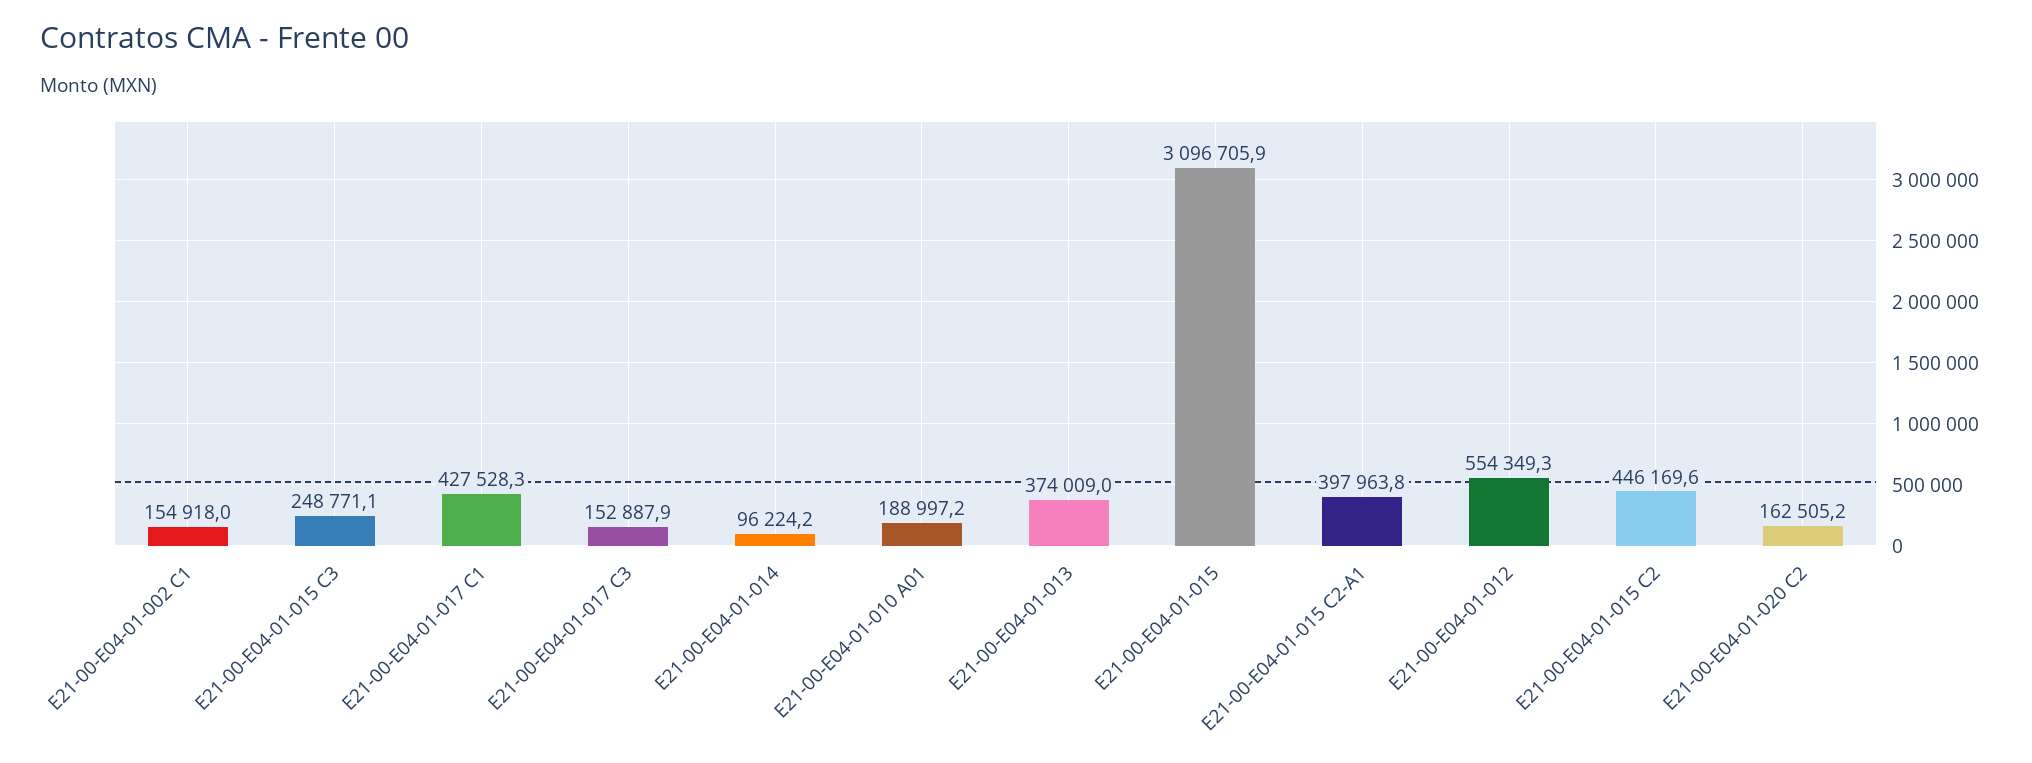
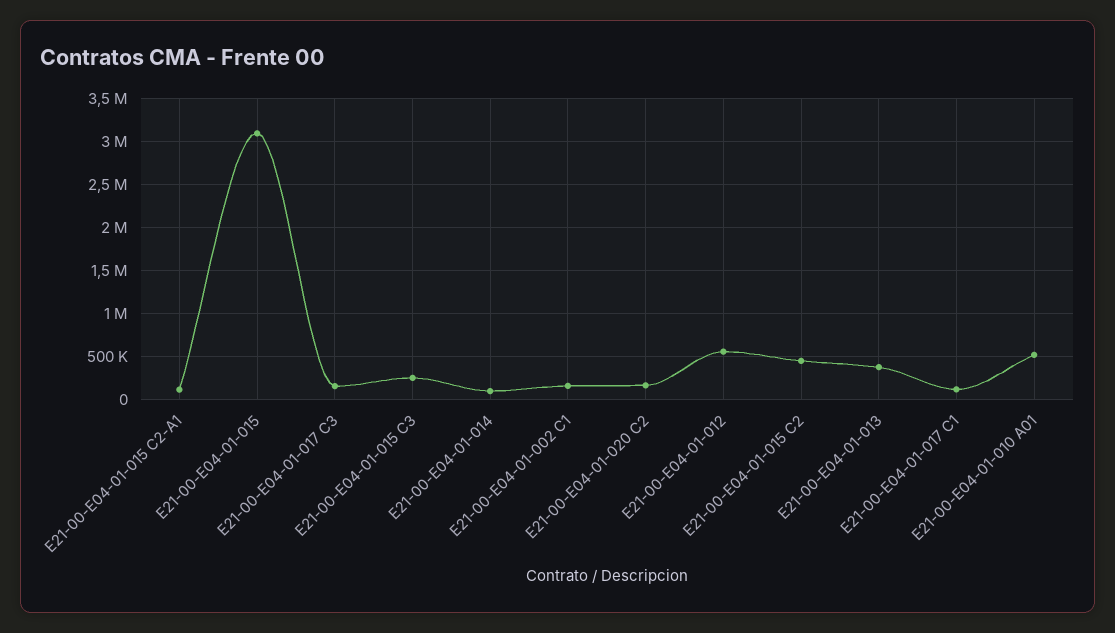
  {
    "E21-00-E04-01-002 C1": 154918,
    "E21-00-E04-01-015 C3": 248771.1,
-   "E21-00-E04-01-017 C1": 427528.3,
+   "E21-00-E04-01-017 C1": 100000,
    "E21-00-E04-01-017 C3": 152887.9,
    "E21-00-E04-01-014": 96224.2,
-   "E21-00-E04-01-010 A01": 188997.2,
+   "E21-00-E04-01-010 A01": 500000,
    "E21-00-E04-01-013": 374009,
    "E21-00-E04-01-015": 3096705.9,
-   "E21-00-E04-01-015 C2-A1": 397963.8,
+   "E21-00-E04-01-015 C2-A1": 100000,
    "E21-00-E04-01-012": 554349.3,
    "E21-00-E04-01-015 C2": 446169.6,
    "E21-00-E04-01-020 C2": 162505.2
  }

